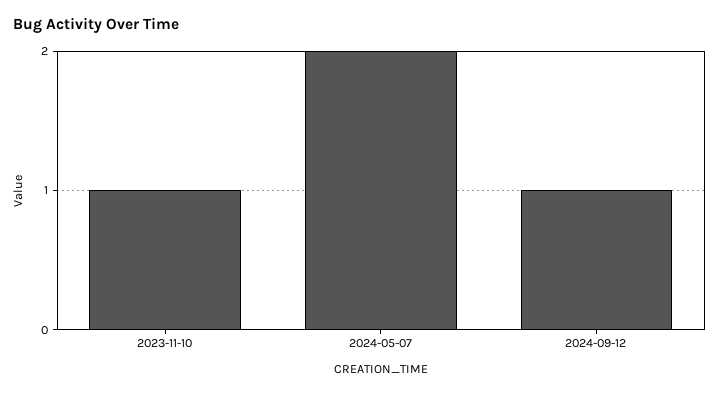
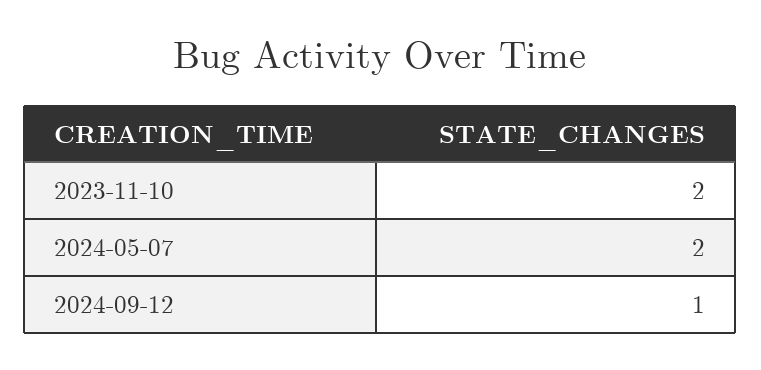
  {
-   "2023-11-10": 1,
+   "2023-11-10": 2,
    "2024-05-07": 2,
    "2024-09-12": 1
  }

